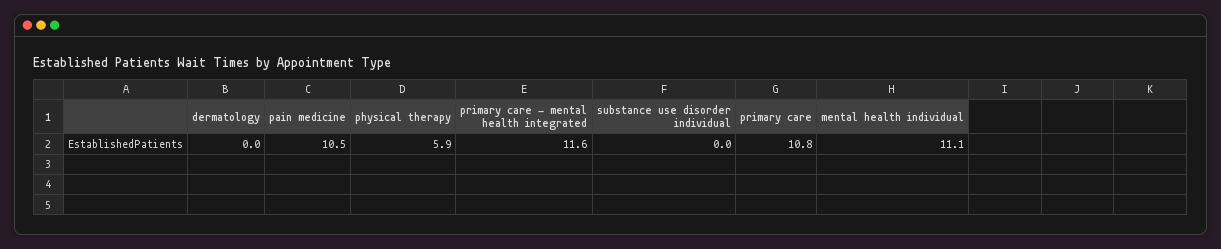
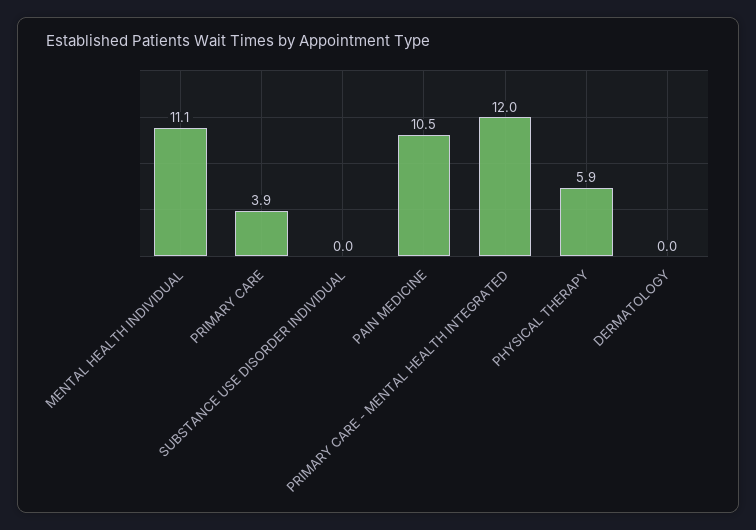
  {
    "dermatology": 0,
    "pain medicine": 10.5,
    "physical therapy": 5.9,
-   "primary care - mental health integrated": 11.6,
+   "primary care - mental health integrated": 12,
    "substance use disorder individual": 0,
-   "primary care": 10.8,
+   "primary care": 3.9,
    "mental health individual": 11.1
  }

